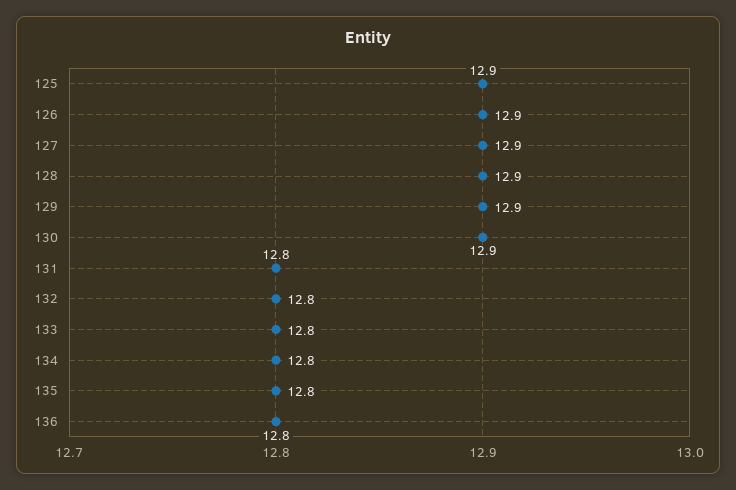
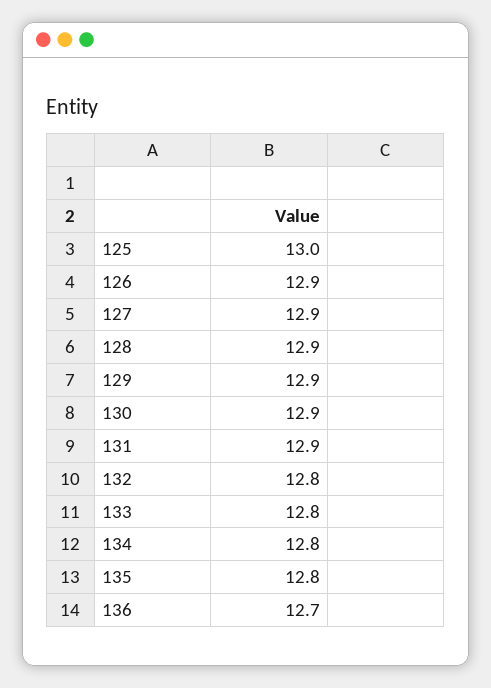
  {
-   "125": 12.9,
+   "125": 13,
    "126": 12.9,
    "127": 12.9,
    "128": 12.9,
    "129": 12.9,
    "130": 12.9,
-   "131": 12.8,
+   "131": 12.9,
    "132": 12.8,
    "133": 12.8,
    "134": 12.8,
    "135": 12.8,
-   "136": 12.8
+   "136": 12.7
  }

